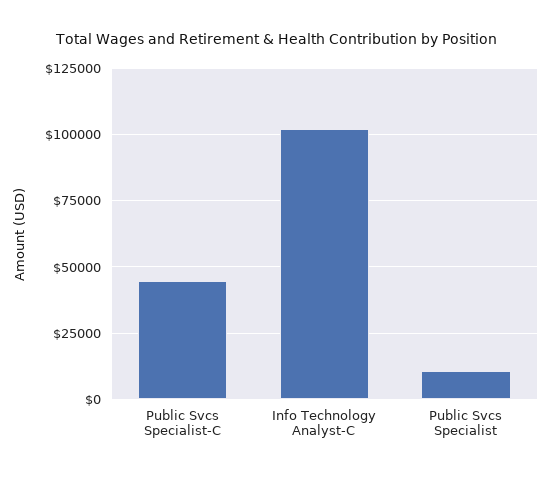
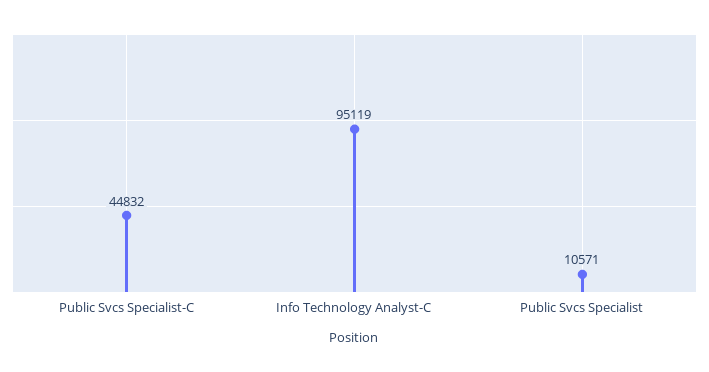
  {
    "Public Svcs Specialist-C": 44832,
-   "Info Technology Analyst-C": 102500,
+   "Info Technology Analyst-C": 95119,
    "Public Svcs Specialist": 10571
  }

